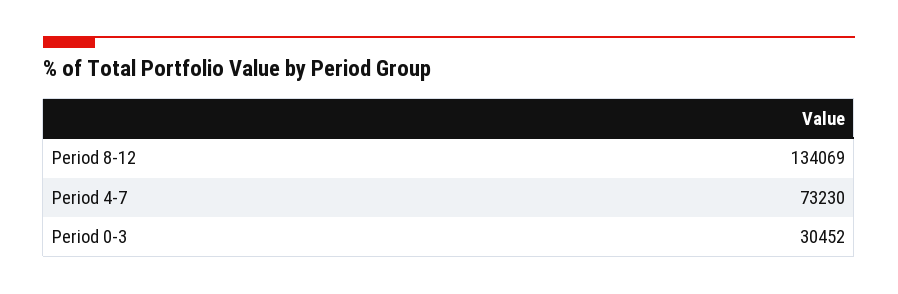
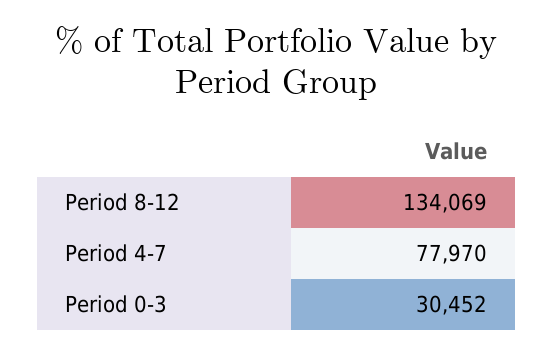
  {
    "Period 8-12": 134069,
-   "Period 4-7": 73230,
+   "Period 4-7": 77970,
    "Period 0-3": 30452
  }

